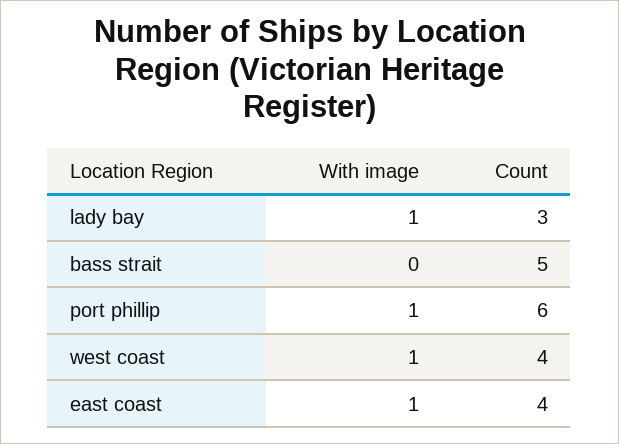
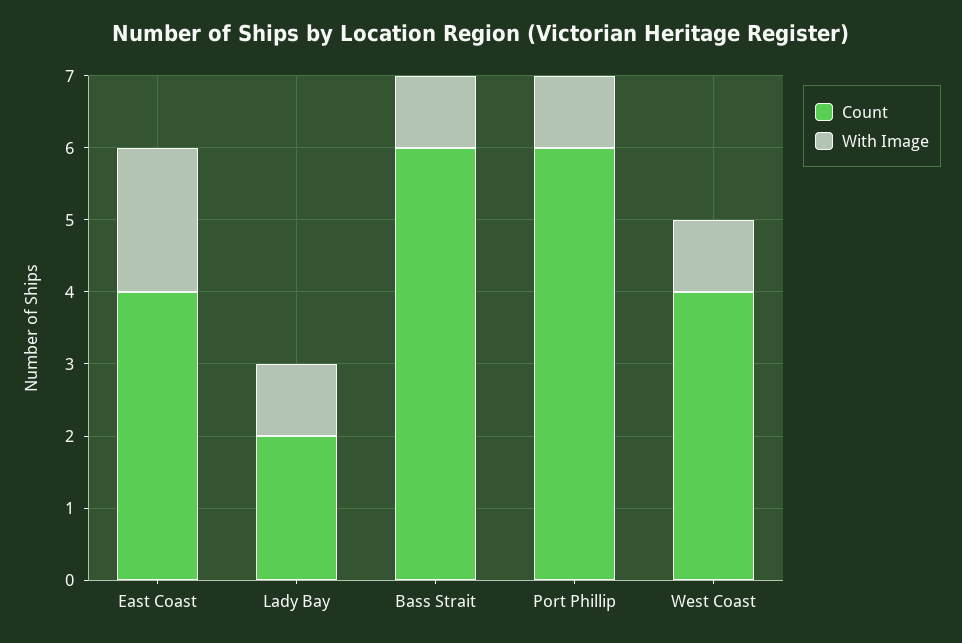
  {
    "With image": {
      "lady bay": 1,
-     "bass strait": 0,
+     "bass strait": 1,
      "port phillip": 1,
      "west coast": 1,
-     "east coast": 1
+     "east coast": 2
    },
    "Count": {
-     "lady bay": 3,
+     "lady bay": 2,
-     "bass strait": 5,
+     "bass strait": 6,
      "port phillip": 6,
      "west coast": 4,
      "east coast": 4
    }
  }

